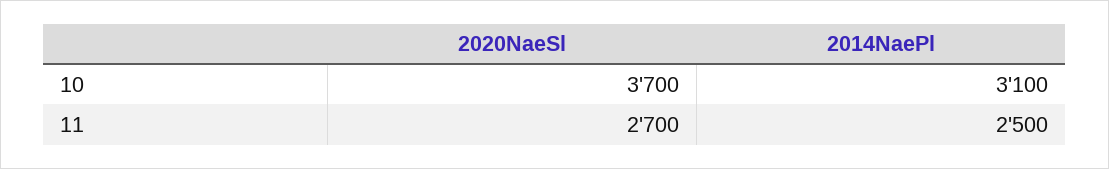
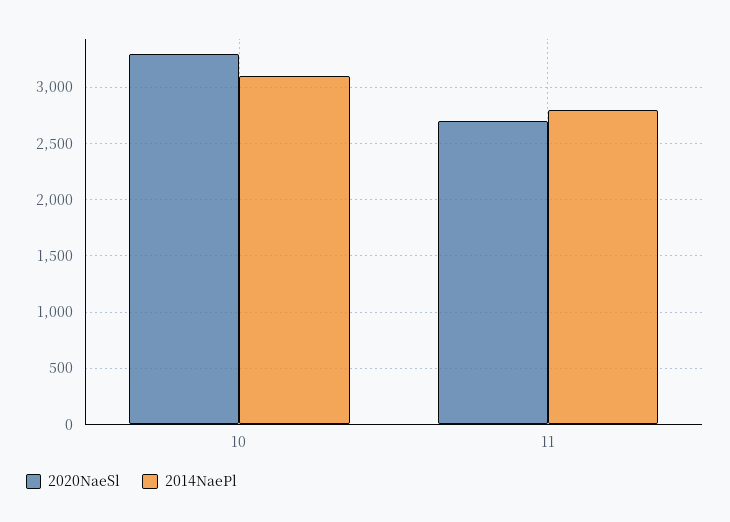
  {
    "2020NaeSl": {
-     "10": 3700,
+     "10": 3300,
      "11": 2700
    },
    "2014NaePl": {
      "10": 3100,
-     "11": 2500
+     "11": 2800
    }
  }

